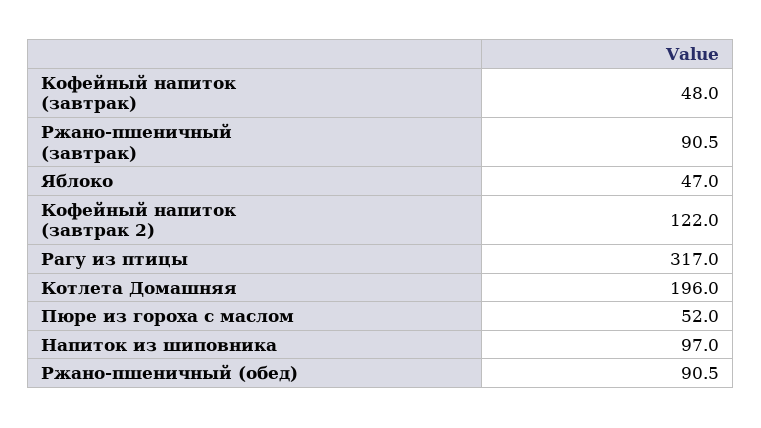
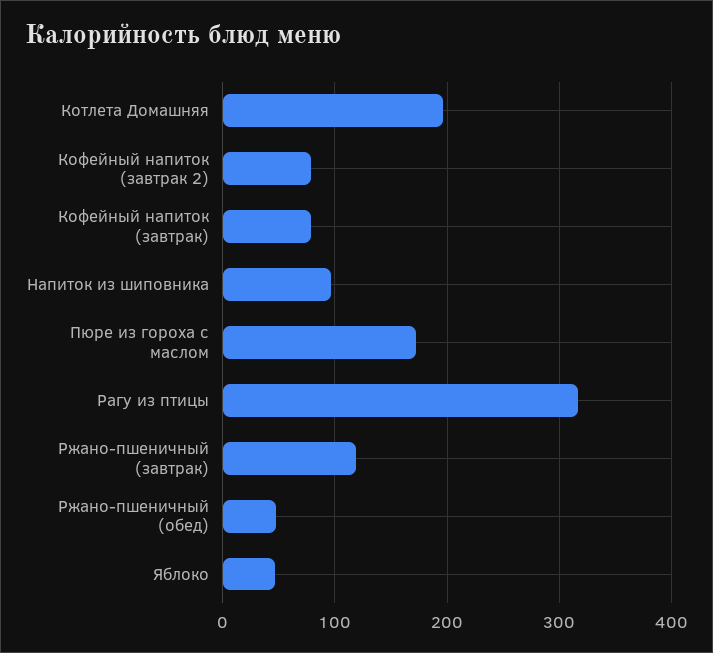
  {
-   "Кофейный напиток (завтрак)": 48,
+   "Кофейный напиток (завтрак)": 80,
-   "Ржано-пшеничный (завтрак)": 90.5,
+   "Ржано-пшеничный (завтрак)": 120,
    "Яблоко": 47,
-   "Кофейный напиток (завтрак 2)": 122,
+   "Кофейный напиток (завтрак 2)": 80,
    "Рагу из птицы": 317,
    "Котлета Домашняя": 196,
-   "Пюре из гороха с маслом": 52,
+   "Пюре из гороха с маслом": 170,
    "Напиток из шиповника": 97,
-   "Ржано-пшеничный (обед)": 90.5
+   "Ржано-пшеничный (обед)": 50
  }

